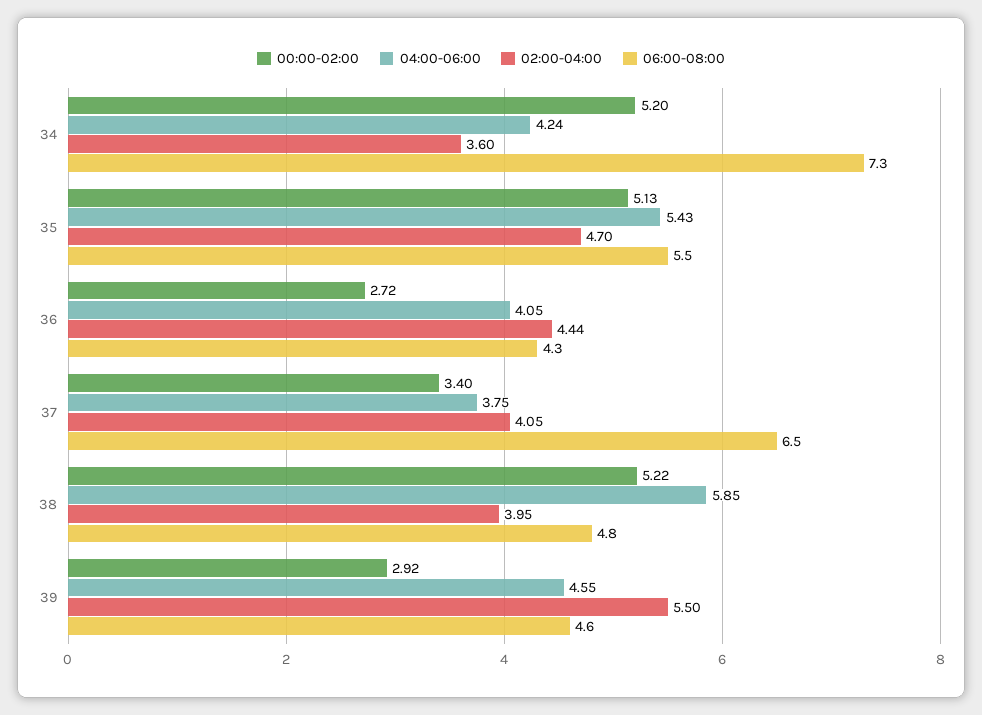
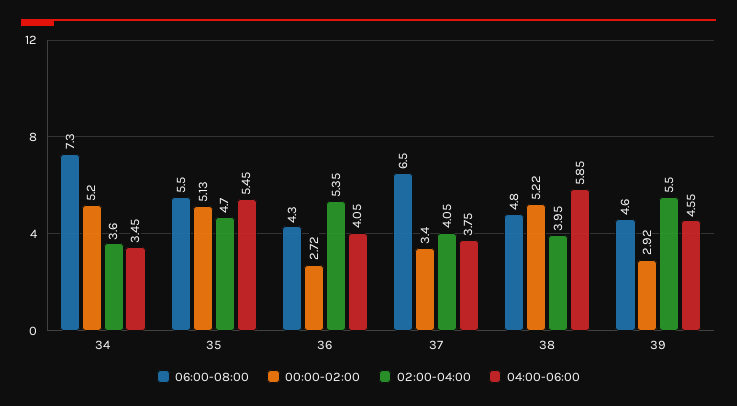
  {
    "00:00-02:00": {
      "34": 5.2,
      "35": 5.13,
      "36": 2.72,
      "37": 3.4,
      "38": 5.22,
      "39": 2.92
    },
    "04:00-06:00": {
-     "34": 4.24,
+     "34": 3.45,
-     "35": 5.43,
+     "35": 5.45,
      "36": 4.05,
      "37": 3.75,
      "38": 5.85,
      "39": 4.55
    },
    "02:00-04:00": {
      "34": 3.6,
      "35": 4.7,
-     "36": 4.44,
+     "36": 5.35,
      "37": 4.05,
      "38": 3.95,
      "39": 5.5
    },
    "06:00-08:00": {
      "34": 7.3,
      "35": 5.5,
      "36": 4.3,
      "37": 6.5,
      "38": 4.8,
      "39": 4.6
    }
  }

